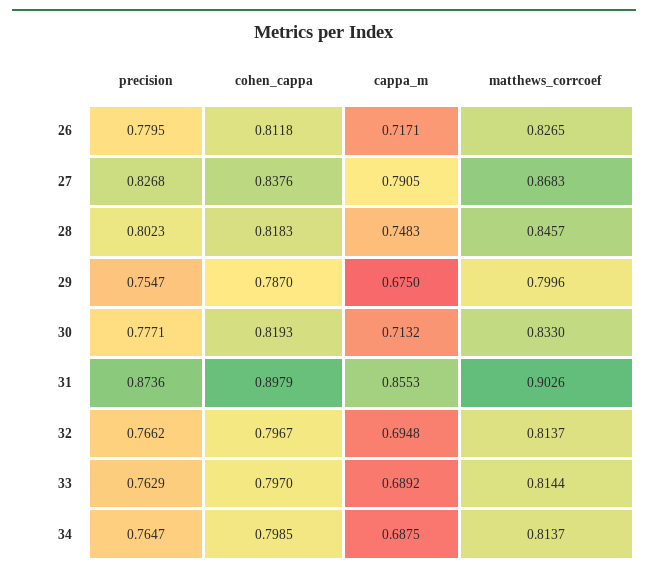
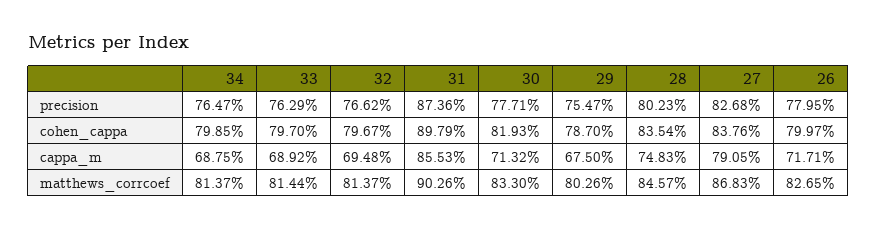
  {
    "precision": {
      "26": 0.7795,
      "27": 0.8268,
      "28": 0.8023,
      "29": 0.7547,
      "30": 0.7771,
      "31": 0.8736,
      "32": 0.7662,
      "33": 0.7629,
      "34": 0.7647
    },
    "cohen_cappa": {
-     "26": 0.8118,
+     "26": 0.7997,
      "27": 0.8376,
-     "28": 0.8183,
+     "28": 0.8354,
      "29": 0.787,
      "30": 0.8193,
      "31": 0.8979,
      "32": 0.7967,
      "33": 0.797,
      "34": 0.7985
    },
    "cappa_m": {
      "26": 0.7171,
      "27": 0.7905,
      "28": 0.7483,
      "29": 0.675,
      "30": 0.7132,
      "31": 0.8553,
      "32": 0.6948,
      "33": 0.6892,
      "34": 0.6875
    },
    "matthews_corrcoef": {
      "26": 0.8265,
      "27": 0.8683,
      "28": 0.8457,
-     "29": 0.7996,
+     "29": 0.8026,
      "30": 0.833,
      "31": 0.9026,
      "32": 0.8137,
      "33": 0.8144,
      "34": 0.8137
    }
  }

